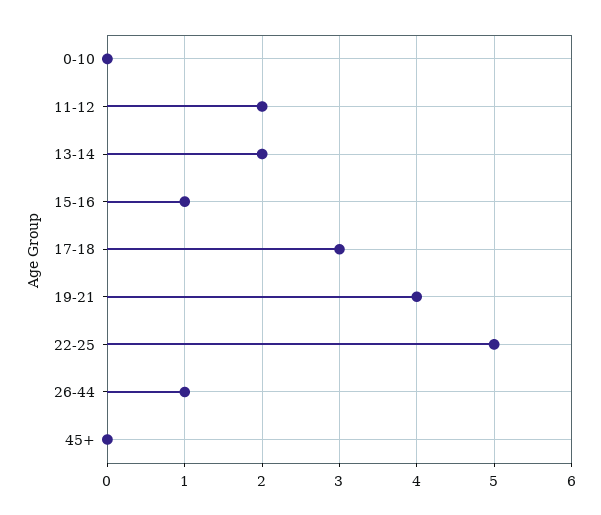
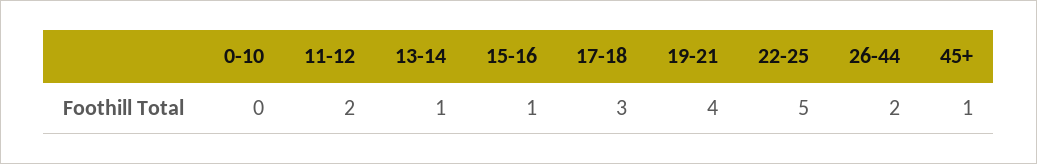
  {
    "0-10": 0,
    "11-12": 2,
-   "13-14": 2,
+   "13-14": 1,
    "15-16": 1,
    "17-18": 3,
    "19-21": 4,
    "22-25": 5,
-   "26-44": 1,
+   "26-44": 2,
-   "45+": 0
+   "45+": 1
  }

